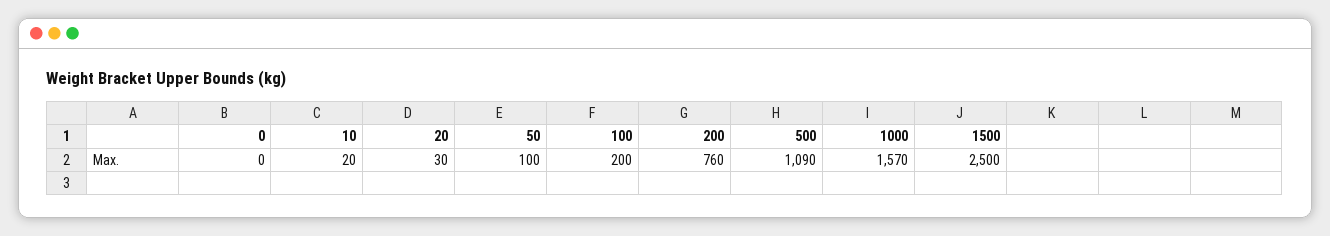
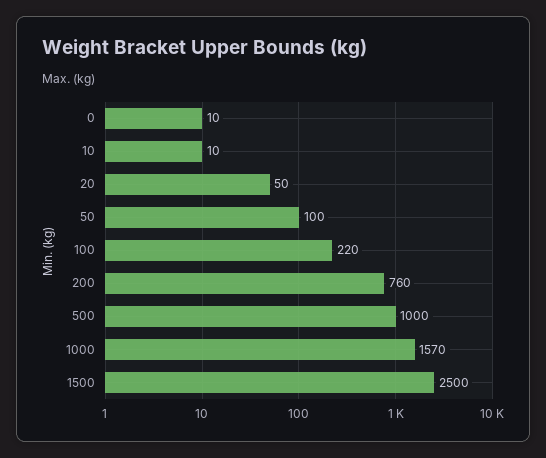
  {
-   "0": 0,
+   "0": 10,
-   "10": 20,
+   "10": 10,
-   "20": 30,
+   "20": 50,
    "50": 100,
-   "100": 200,
+   "100": 220,
    "200": 760,
-   "500": 1090,
+   "500": 1000,
    "1000": 1570,
    "1500": 2500
  }

